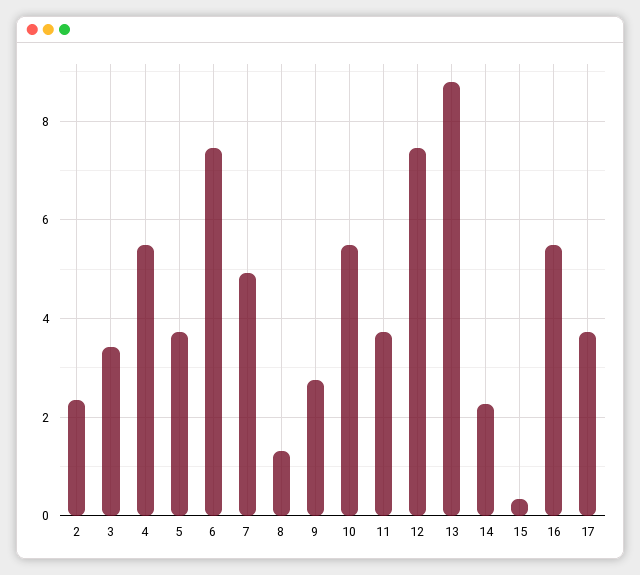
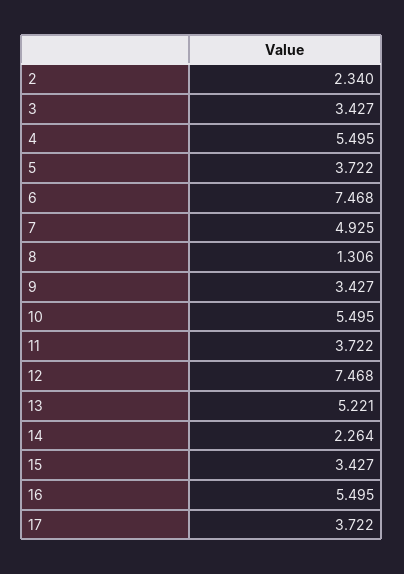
  {
    "2": 2.34,
    "3": 3.427,
    "4": 5.495,
    "5": 3.722,
    "6": 7.468,
    "7": 4.925,
    "8": 1.306,
-   "9": 2.8,
+   "9": 3.427,
    "10": 5.495,
    "11": 3.722,
    "12": 7.468,
-   "13": 8.8,
+   "13": 5.221,
    "14": 2.264,
-   "15": 0.4,
+   "15": 3.427,
    "16": 5.495,
    "17": 3.722
  }

